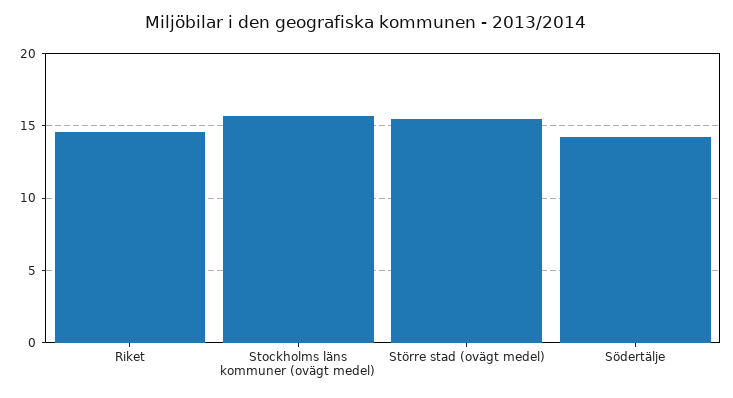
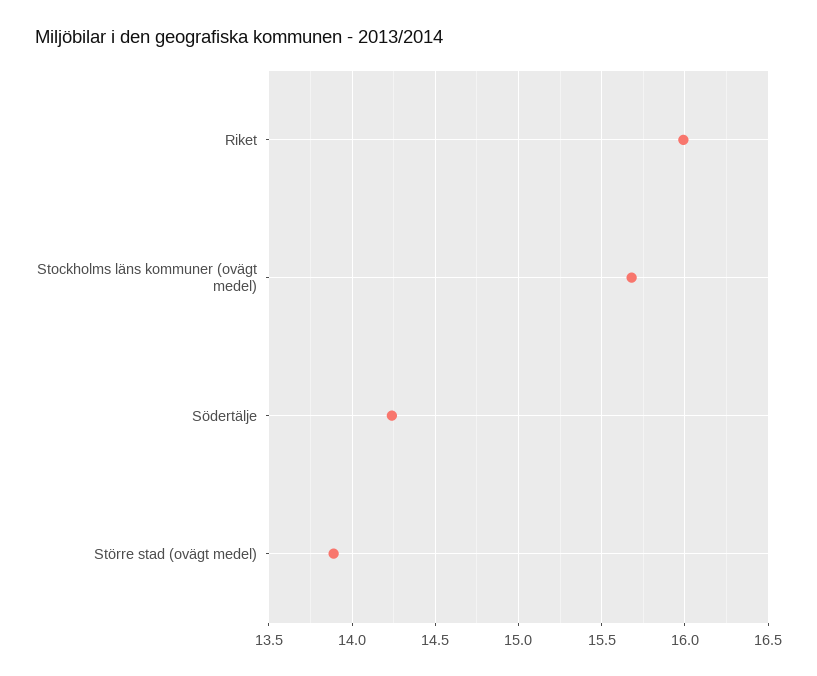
  {
-   "Riket": 14.5,
+   "Riket": 16,
    "Stockholms läns kommuner (ovägt medel)": 15.7,
-   "Större stad (ovägt medel)": 15.5,
+   "Större stad (ovägt medel)": 13.9,
    "Södertälje": 14.25
  }

